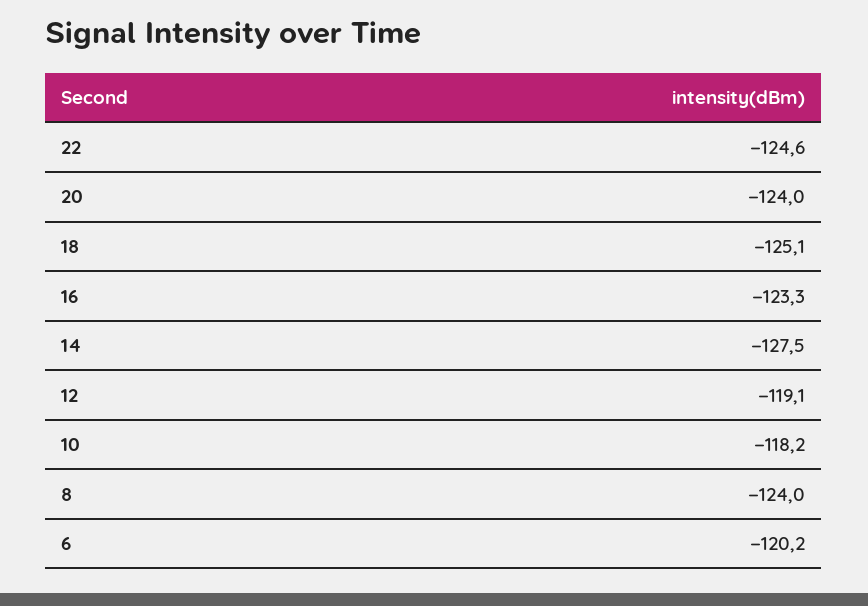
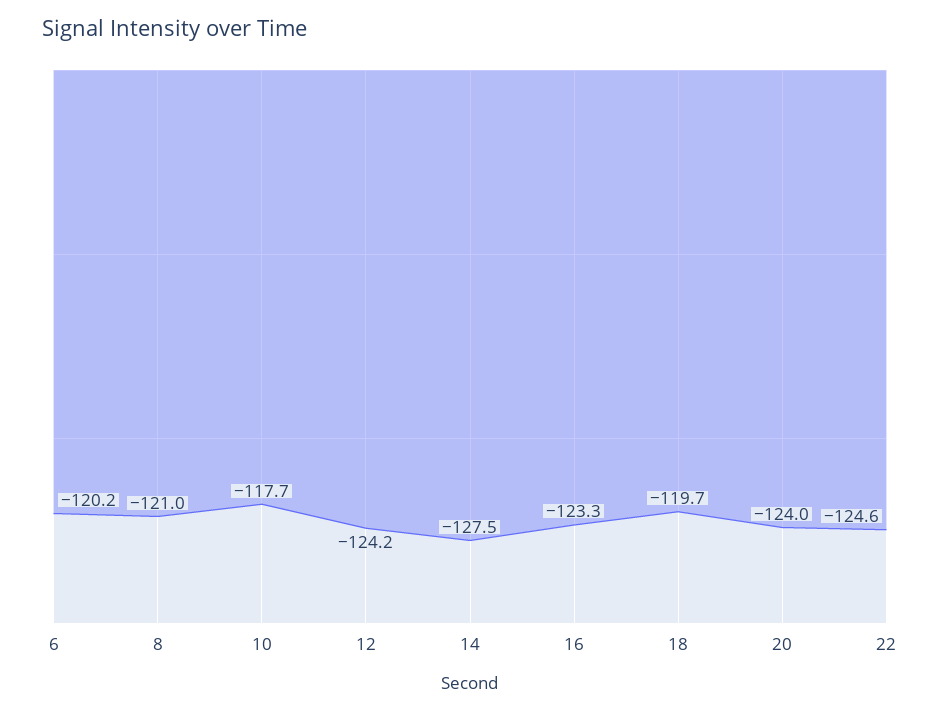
  {
    "22": -124.6,
    "20": -124,
-   "18": -125.1,
+   "18": -119.7,
    "16": -123.3,
    "14": -127.5,
-   "12": -119.1,
+   "12": -124.2,
-   "10": -118.2,
+   "10": -117.7,
-   "8": -124,
+   "8": -121,
    "6": -120.2
  }

